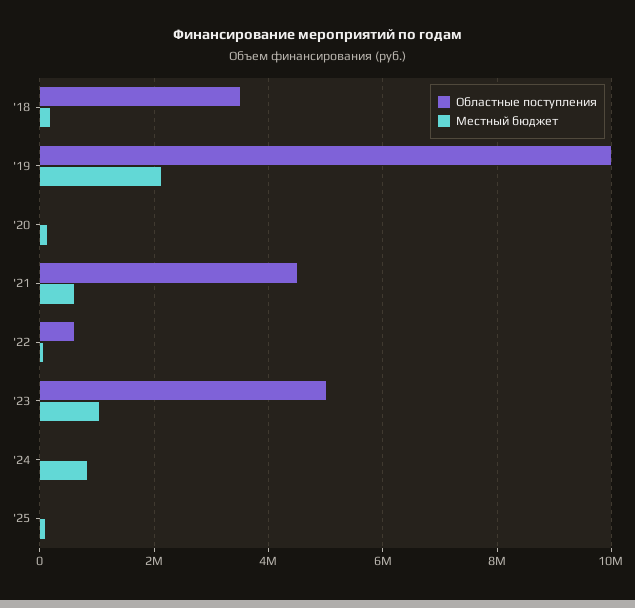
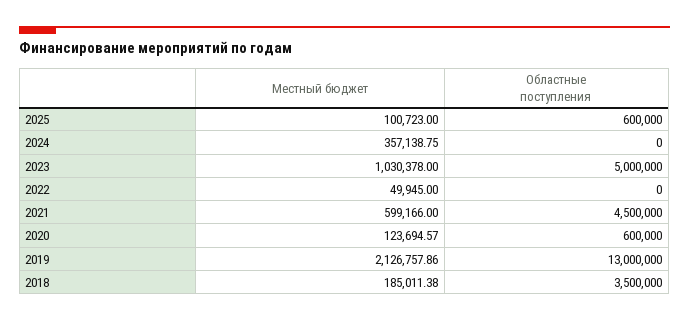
  {
    "Областные поступления": {
      "'18": 3500000,
-     "'19": 10000000,
+     "'19": 13000000,
-     "'20": 0,
+     "'20": 600000,
      "'21": 4500000,
-     "'22": 600000,
+     "'22": 0,
      "'23": 5000000,
      "'24": 0,
-     "'25": 0
+     "'25": 600000
    },
    "Местный бюджет": {
      "'18": 185011.38,
      "'19": 2126757.86,
      "'20": 123694.57,
      "'21": 599166,
      "'22": 49945,
      "'23": 1030378,
-     "'24": 800000,
+     "'24": 357138.75,
      "'25": 100723
    }
  }

